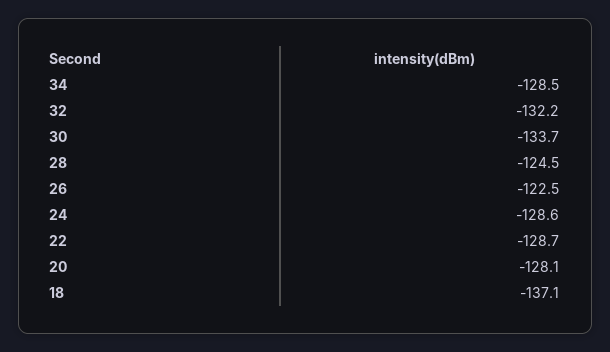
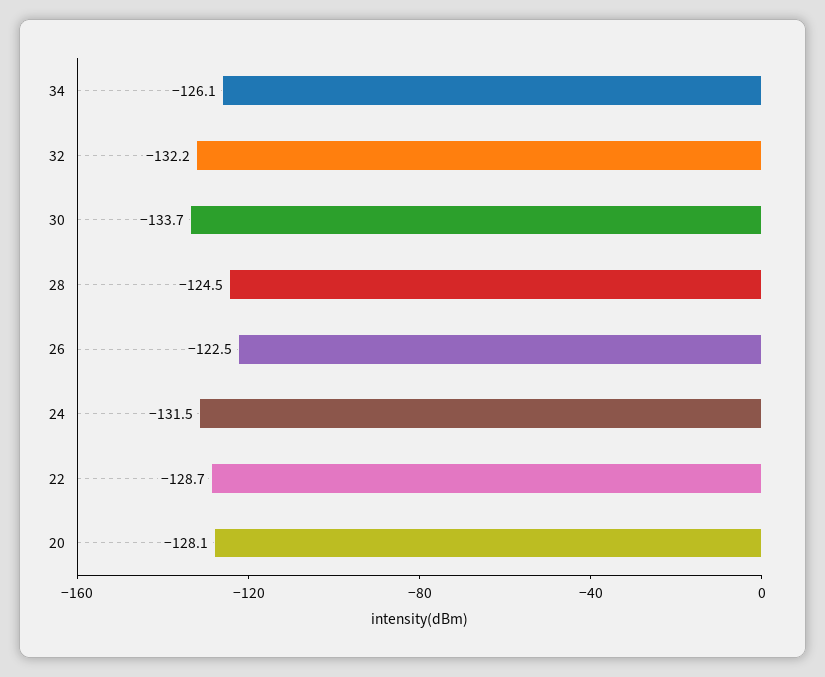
  {
-   "34": -128.5,
+   "34": -126.1,
    "32": -132.2,
    "30": -133.7,
    "28": -124.5,
    "26": -122.5,
-   "24": -128.6,
+   "24": -131.5,
    "22": -128.7,
-   "20": -128.1,
+   "20": -128.1
-   "18": -137.1
  }

